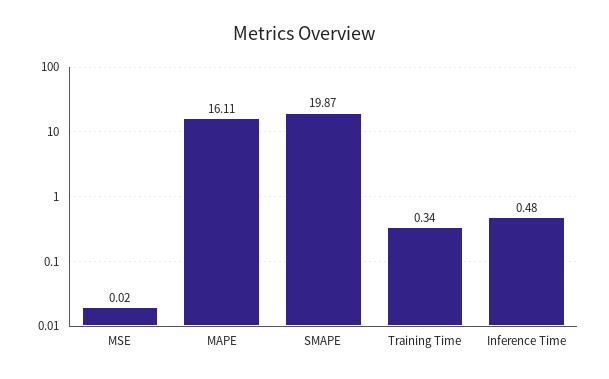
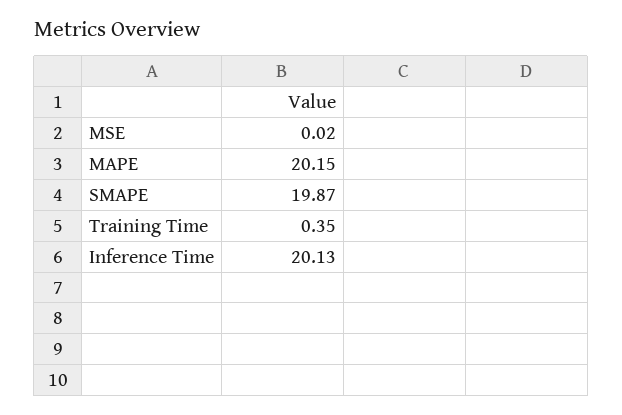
  {
    "MSE": 0.02,
-   "MAPE": 16.11,
+   "MAPE": 20.15,
    "SMAPE": 19.87,
-   "Training Time": 0.34,
+   "Training Time": 0.35,
-   "Inference Time": 0.48
+   "Inference Time": 20.13
  }

